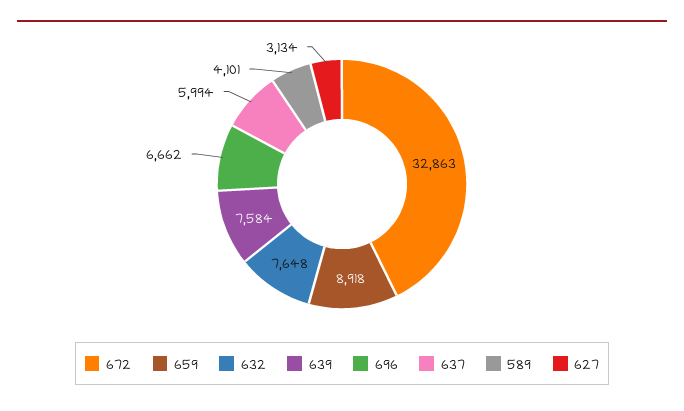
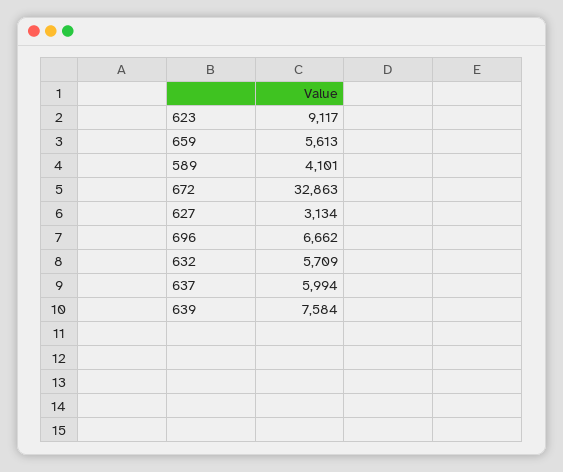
  {
    "672": 32863,
-   "659": 8918,
+   "659": 5613,
-   "632": 7648,
+   "632": 5709,
    "639": 7584,
    "696": 6662,
    "637": 5994,
    "589": 4101,
-   "627": 3134
+   "627": 3134,
+   "623": 9117
  }

